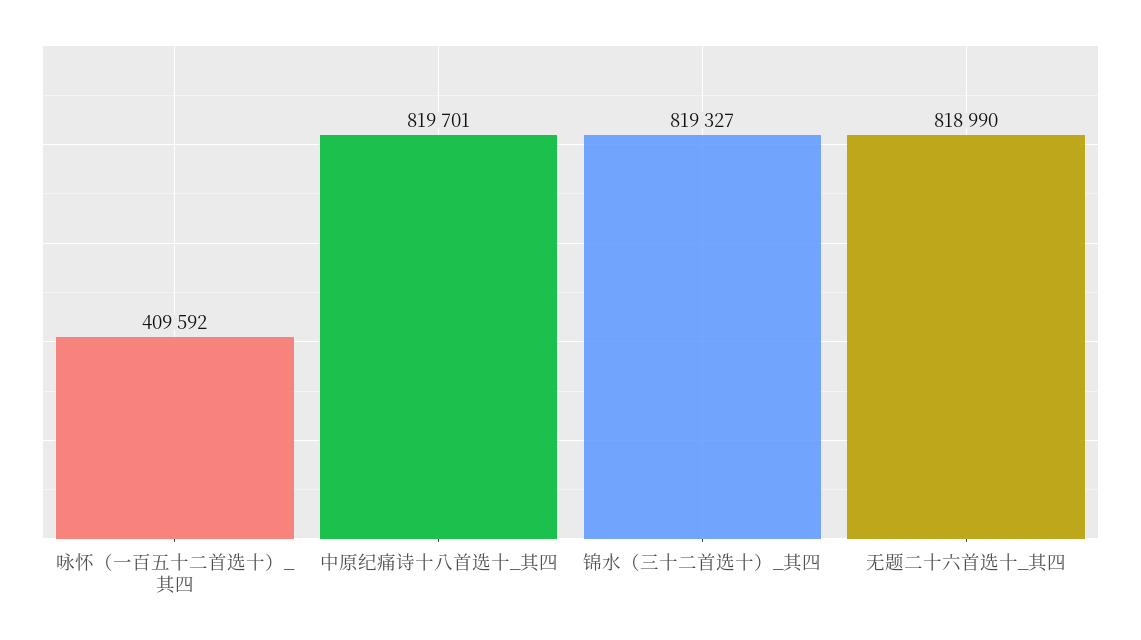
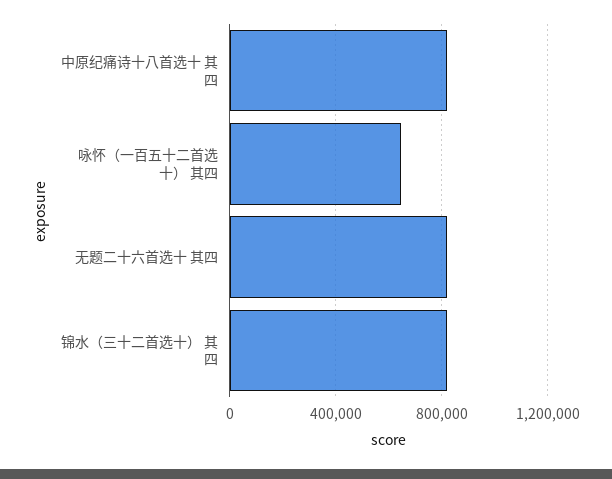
  {
-   "咏怀（一百五十二首选十）_其四": 409592,
+   "咏怀（一百五十二首选十）_其四": 650000,
    "中原纪痛诗十八首选十_其四": 819701,
    "锦水（三十二首选十）_其四": 819327,
    "无题二十六首选十_其四": 818990
  }

